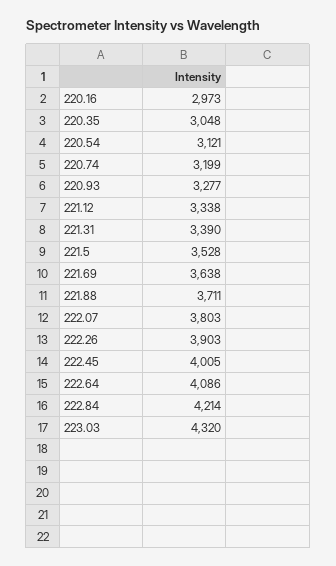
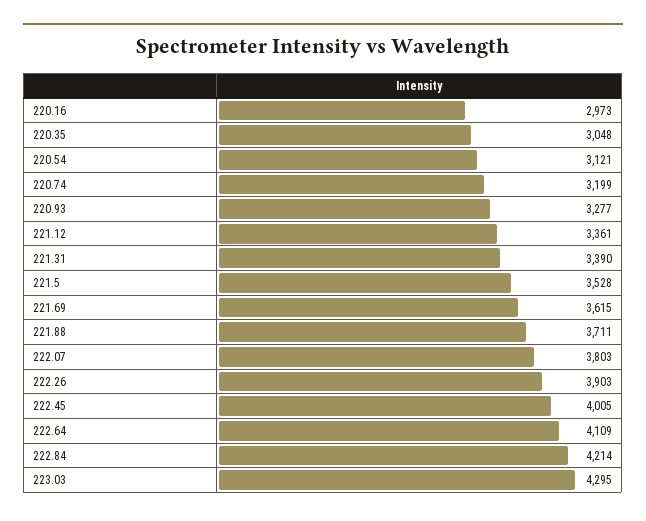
  {
    "220.16": 2973,
    "220.35": 3048,
    "220.54": 3121,
    "220.74": 3199,
    "220.93": 3277,
-   "221.12": 3338,
+   "221.12": 3361,
    "221.31": 3390,
    "221.5": 3528,
-   "221.69": 3638,
+   "221.69": 3615,
    "221.88": 3711,
    "222.07": 3803,
    "222.26": 3903,
    "222.45": 4005,
-   "222.64": 4086,
+   "222.64": 4109,
    "222.84": 4214,
-   "223.03": 4320
+   "223.03": 4295
  }

